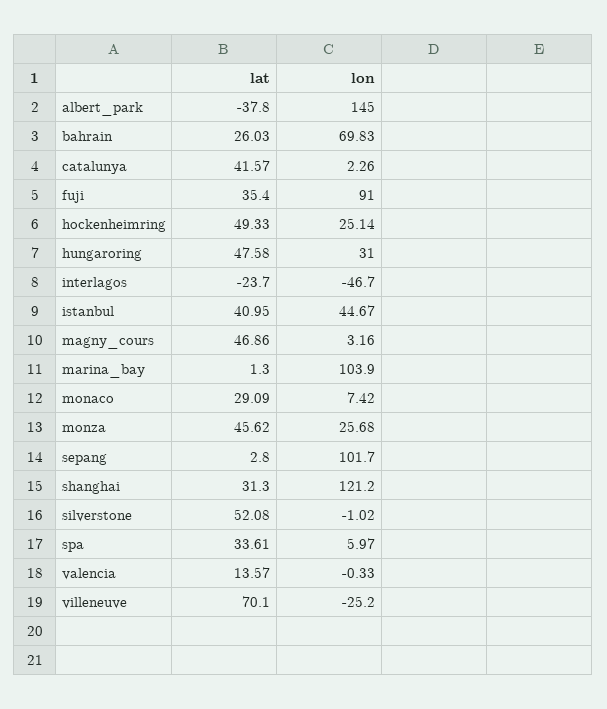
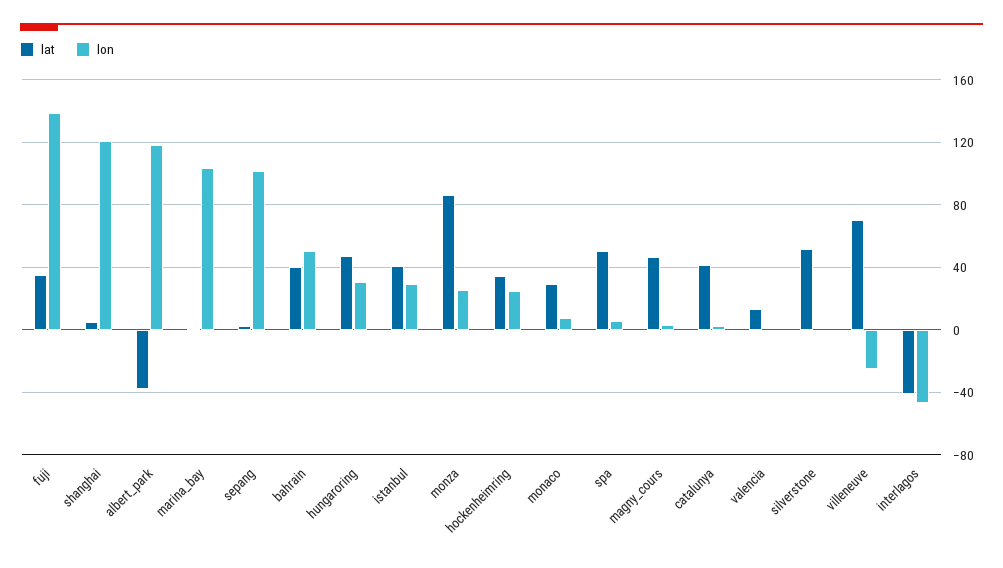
  {
    "lat": {
      "albert_park": -37.8,
-     "bahrain": 26.03,
+     "bahrain": 40,
      "catalunya": 41.57,
      "fuji": 35.4,
-     "hockenheimring": 49.33,
+     "hockenheimring": 35,
      "hungaroring": 47.58,
-     "interlagos": -23.7,
+     "interlagos": -40,
      "istanbul": 40.95,
      "magny_cours": 46.86,
      "marina_bay": 1.3,
      "monaco": 29.09,
-     "monza": 45.62,
+     "monza": 85,
      "sepang": 2.8,
-     "shanghai": 31.3,
+     "shanghai": 5,
      "silverstone": 52.08,
-     "spa": 33.61,
+     "spa": 50,
      "valencia": 13.57,
      "villeneuve": 70.1
    },
    "lon": {
-     "albert_park": 145,
+     "albert_park": 120,
-     "bahrain": 69.83,
+     "bahrain": 50,
      "catalunya": 2.26,
-     "fuji": 91,
+     "fuji": 140,
      "hockenheimring": 25.14,
      "hungaroring": 31,
      "interlagos": -46.7,
-     "istanbul": 44.67,
+     "istanbul": 30,
      "magny_cours": 3.16,
      "marina_bay": 103.9,
      "monaco": 7.42,
      "monza": 25.68,
      "sepang": 101.7,
      "shanghai": 121.2,
      "silverstone": -1.02,
      "spa": 5.97,
      "valencia": -0.33,
      "villeneuve": -25.2
    }
  }

